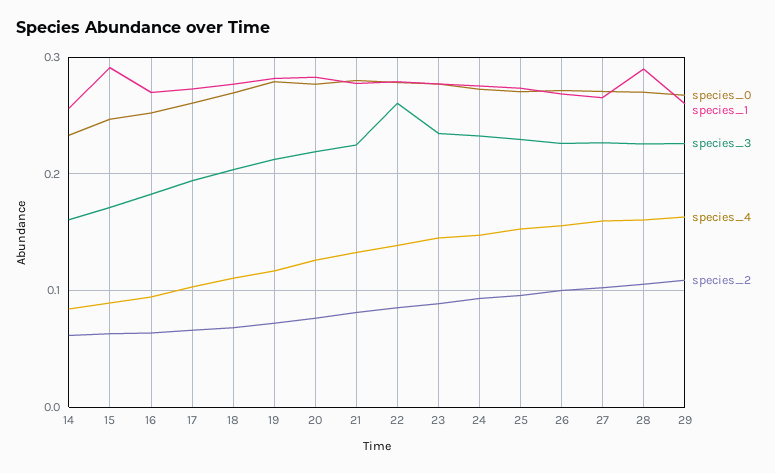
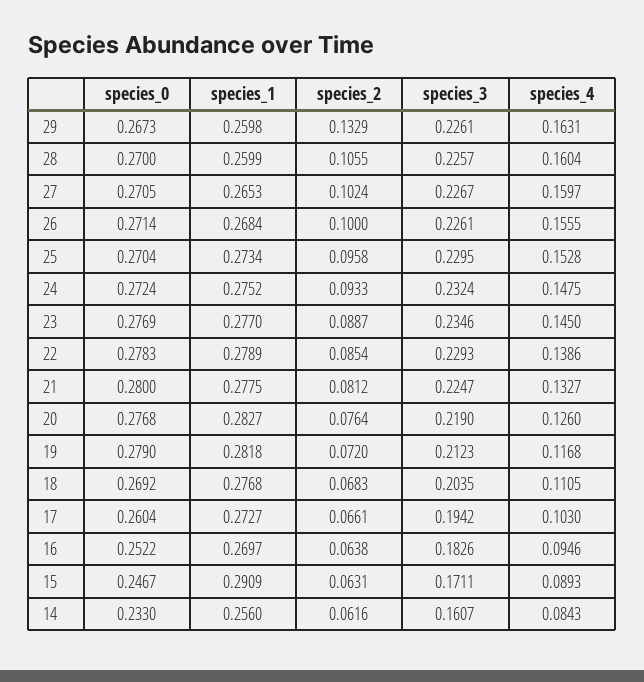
  {
    "species_0": {
      "14": 0.233,
      "15": 0.2467,
      "16": 0.2522,
      "17": 0.2604,
      "18": 0.2692,
      "19": 0.279,
      "20": 0.2768,
      "21": 0.28,
      "22": 0.2783,
      "23": 0.2769,
      "24": 0.2724,
      "25": 0.2704,
      "26": 0.2714,
      "27": 0.2705,
      "28": 0.27,
      "29": 0.2673
    },
    "species_1": {
      "14": 0.256,
      "15": 0.2909,
      "16": 0.2697,
      "17": 0.2727,
      "18": 0.2768,
      "19": 0.2818,
      "20": 0.2827,
      "21": 0.2775,
      "22": 0.2789,
      "23": 0.277,
      "24": 0.2752,
      "25": 0.2734,
      "26": 0.2684,
      "27": 0.2653,
-     "28": 0.29,
+     "28": 0.2599,
      "29": 0.2598
    },
    "species_3": {
      "14": 0.1607,
      "15": 0.1711,
      "16": 0.1826,
      "17": 0.1942,
      "18": 0.2035,
      "19": 0.2123,
      "20": 0.219,
      "21": 0.2247,
-     "22": 0.26,
+     "22": 0.2293,
      "23": 0.2346,
      "24": 0.2324,
      "25": 0.2295,
      "26": 0.2261,
      "27": 0.2267,
      "28": 0.2257,
      "29": 0.2261
    },
    "species_4": {
      "14": 0.0843,
      "15": 0.0893,
      "16": 0.0946,
      "17": 0.103,
      "18": 0.1105,
      "19": 0.1168,
      "20": 0.126,
      "21": 0.1327,
      "22": 0.1386,
      "23": 0.145,
      "24": 0.1475,
      "25": 0.1528,
      "26": 0.1555,
      "27": 0.1597,
      "28": 0.1604,
      "29": 0.1631
    },
    "species_2": {
      "14": 0.0616,
      "15": 0.0631,
      "16": 0.0638,
      "17": 0.0661,
      "18": 0.0683,
      "19": 0.072,
      "20": 0.0764,
      "21": 0.0812,
      "22": 0.0854,
      "23": 0.0887,
      "24": 0.0933,
      "25": 0.0958,
      "26": 0.1,
      "27": 0.1024,
      "28": 0.1055,
-     "29": 0.11
+     "29": 0.1329
    }
  }

